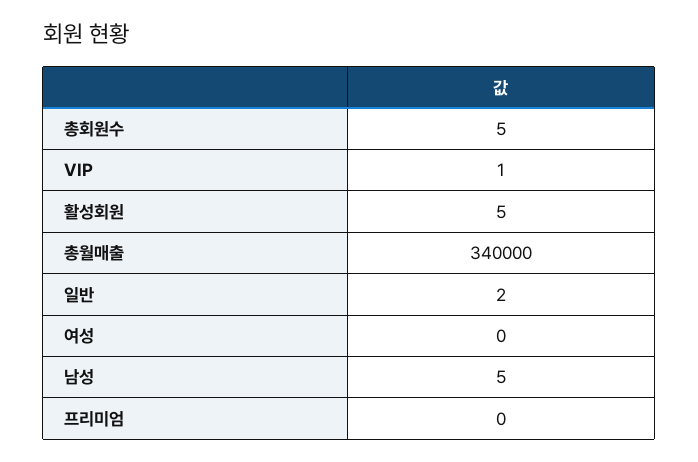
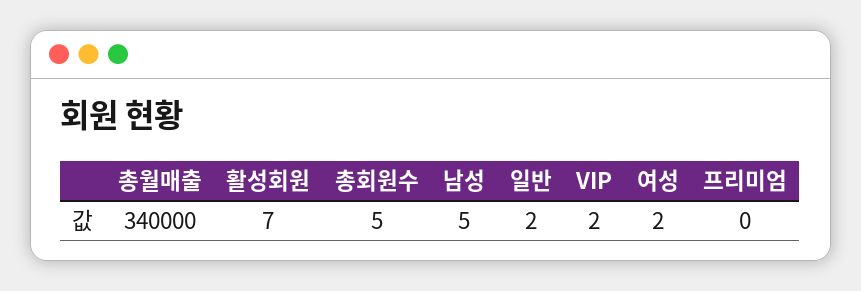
  {
    "총회원수": 5,
-   "VIP": 1,
+   "VIP": 2,
-   "활성회원": 5,
+   "활성회원": 7,
    "총월매출": 340000,
    "일반": 2,
-   "여성": 0,
+   "여성": 2,
    "남성": 5,
    "프리미엄": 0
  }

